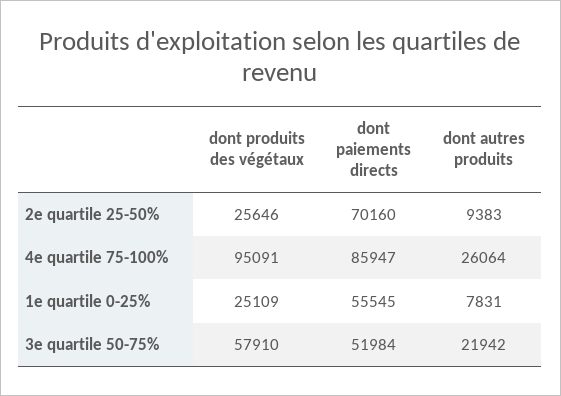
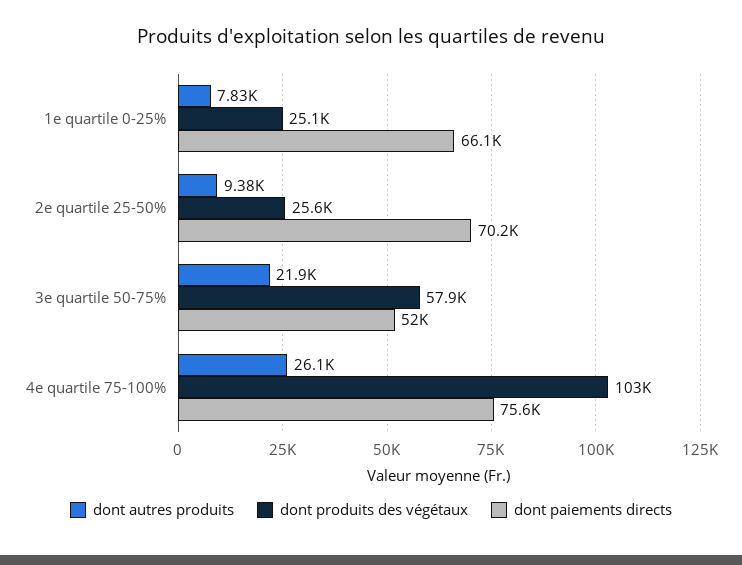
  {
    "dont produits des végétaux": {
      "2e quartile 25-50%": 25646,
-     "4e quartile 75-100%": 95091,
+     "4e quartile 75-100%": 103000,
      "1e quartile 0-25%": 25109,
      "3e quartile 50-75%": 57910
    },
    "dont paiements directs": {
      "2e quartile 25-50%": 70160,
-     "4e quartile 75-100%": 85947,
+     "4e quartile 75-100%": 75600,
-     "1e quartile 0-25%": 55545,
+     "1e quartile 0-25%": 66100,
      "3e quartile 50-75%": 51984
    },
    "dont autres produits": {
      "2e quartile 25-50%": 9383,
      "4e quartile 75-100%": 26064,
      "1e quartile 0-25%": 7831,
      "3e quartile 50-75%": 21942
    }
  }

